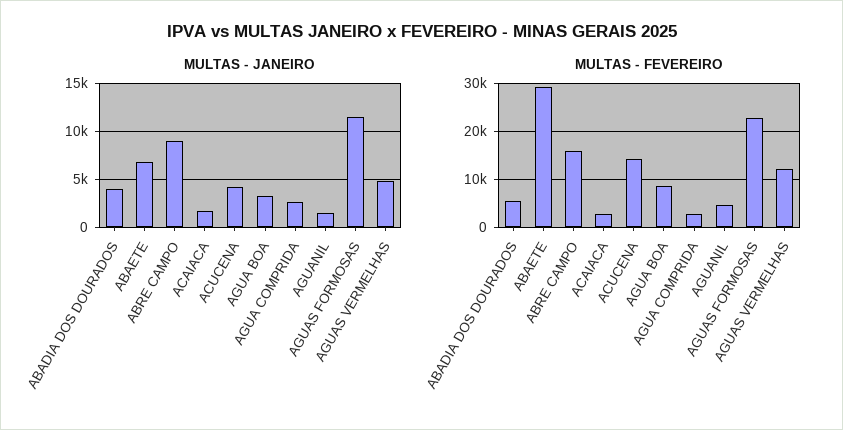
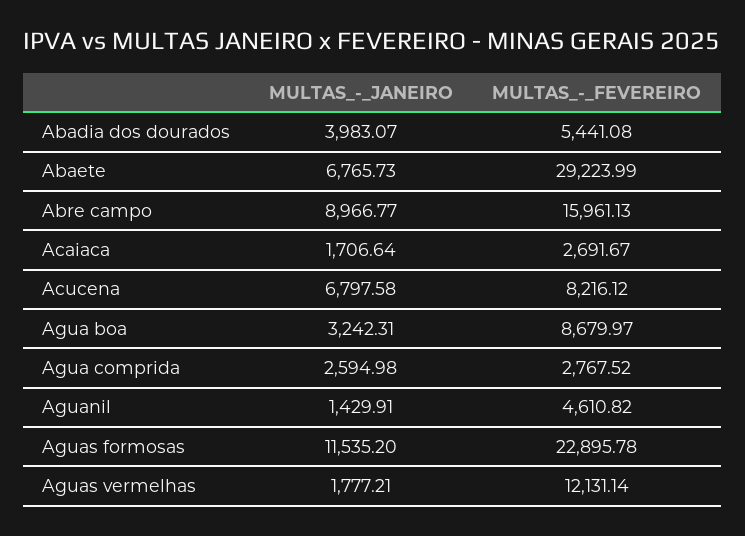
  {
    "MULTAS - JANEIRO": {
      "ABADIA DOS DOURADOS": 3983.07,
      "ABAETE": 6765.73,
      "ABRE CAMPO": 8966.77,
      "ACAIACA": 1706.64,
-     "ACUCENA": 4000,
+     "ACUCENA": 6797.58,
      "AGUA BOA": 3242.31,
      "AGUA COMPRIDA": 2594.98,
      "AGUANIL": 1429.91,
      "AGUAS FORMOSAS": 11535.2,
-     "AGUAS VERMELHAS": 5000
+     "AGUAS VERMELHAS": 1777.21
    },
    "MULTAS - FEVEREIRO": {
      "ABADIA DOS DOURADOS": 5441.08,
      "ABAETE": 29223.99,
      "ABRE CAMPO": 15961.13,
      "ACAIACA": 2691.67,
-     "ACUCENA": 14000,
+     "ACUCENA": 8216.12,
      "AGUA BOA": 8679.97,
      "AGUA COMPRIDA": 2767.52,
      "AGUANIL": 4610.82,
      "AGUAS FORMOSAS": 22895.78,
      "AGUAS VERMELHAS": 12131.14
    }
  }

